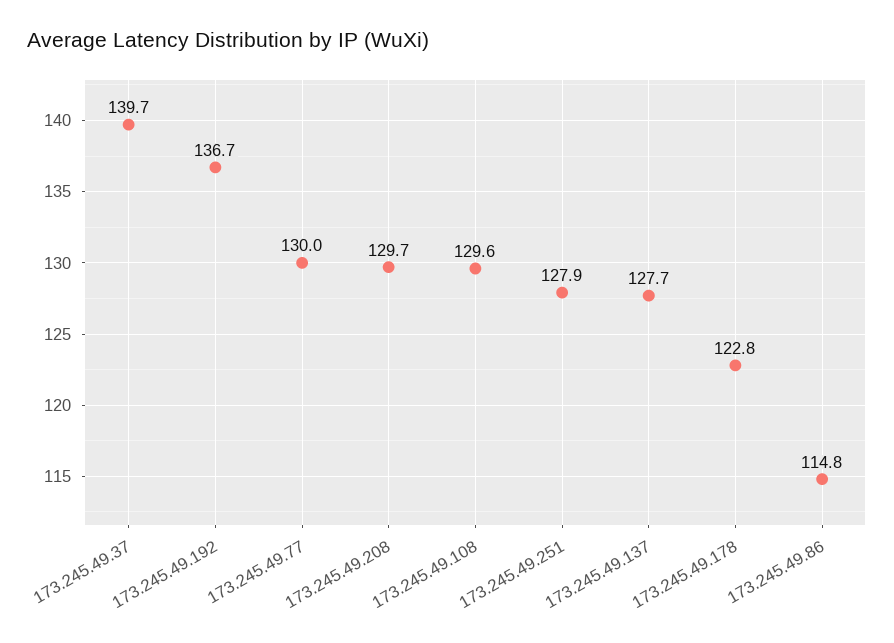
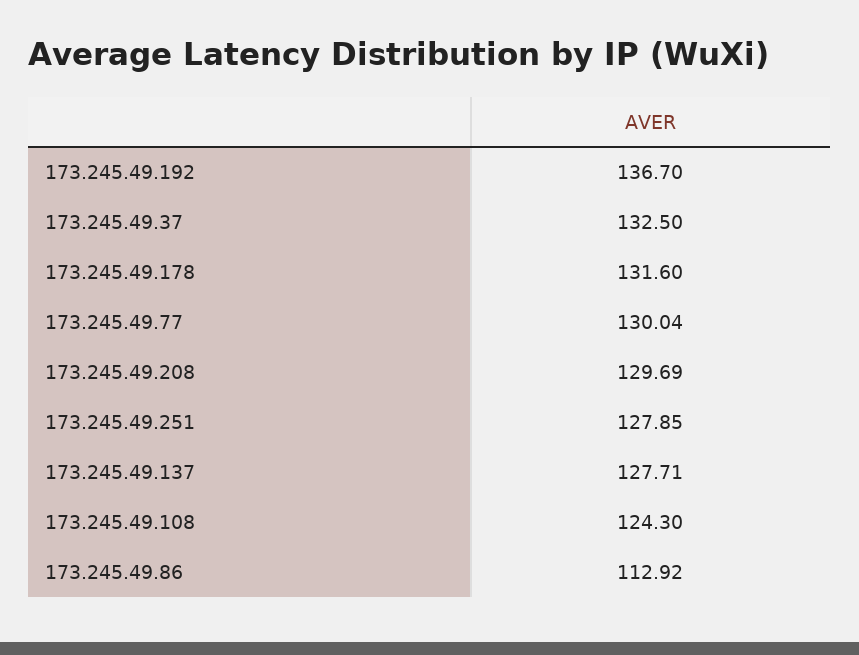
  {
-   "173.245.49.37": 139.7,
+   "173.245.49.37": 132.5,
    "173.245.49.192": 136.7,
    "173.245.49.77": 130.04,
    "173.245.49.208": 129.69,
-   "173.245.49.108": 129.6,
+   "173.245.49.108": 124.3,
    "173.245.49.251": 127.85,
    "173.245.49.137": 127.71,
-   "173.245.49.178": 122.8,
+   "173.245.49.178": 131.6,
-   "173.245.49.86": 114.8
+   "173.245.49.86": 112.92
  }

